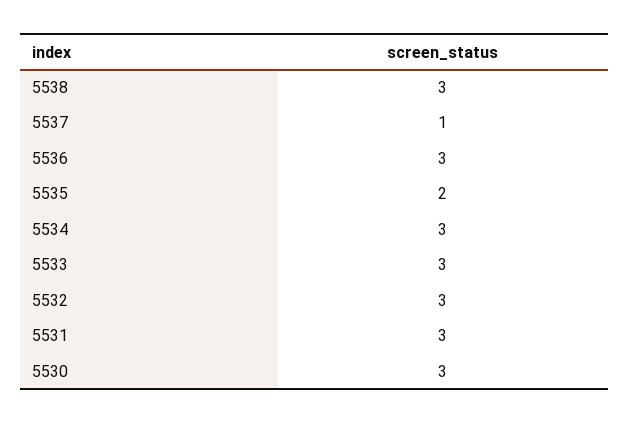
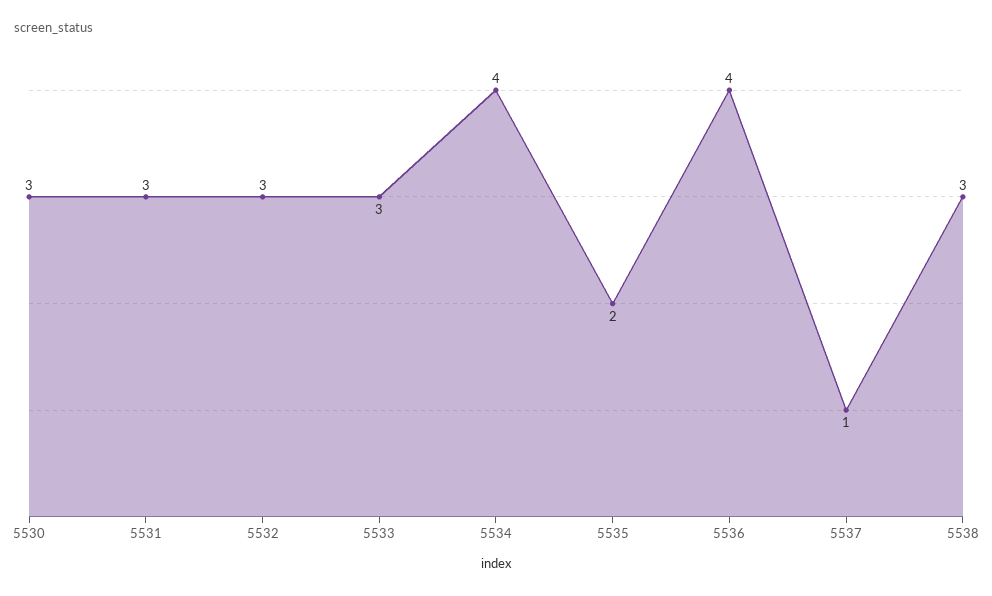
  {
    "5538": 3,
    "5537": 1,
-   "5536": 3,
+   "5536": 4,
    "5535": 2,
-   "5534": 3,
+   "5534": 4,
    "5533": 3,
    "5532": 3,
    "5531": 3,
    "5530": 3
  }

